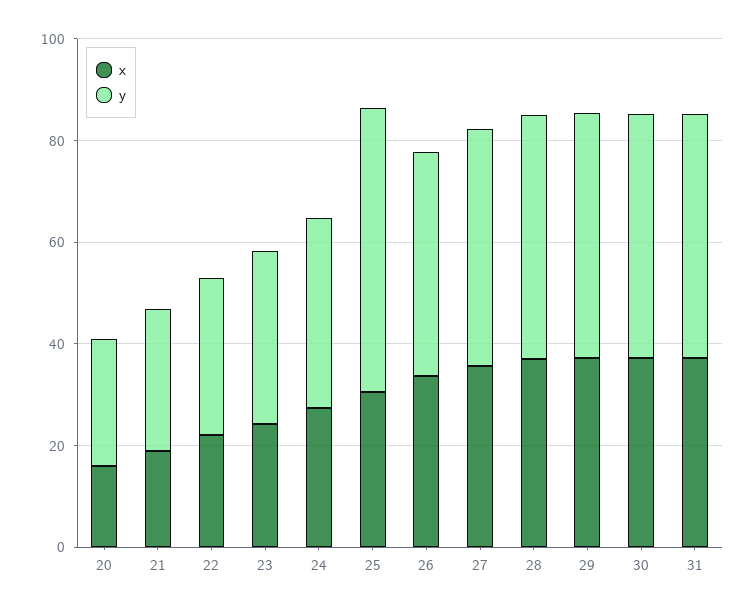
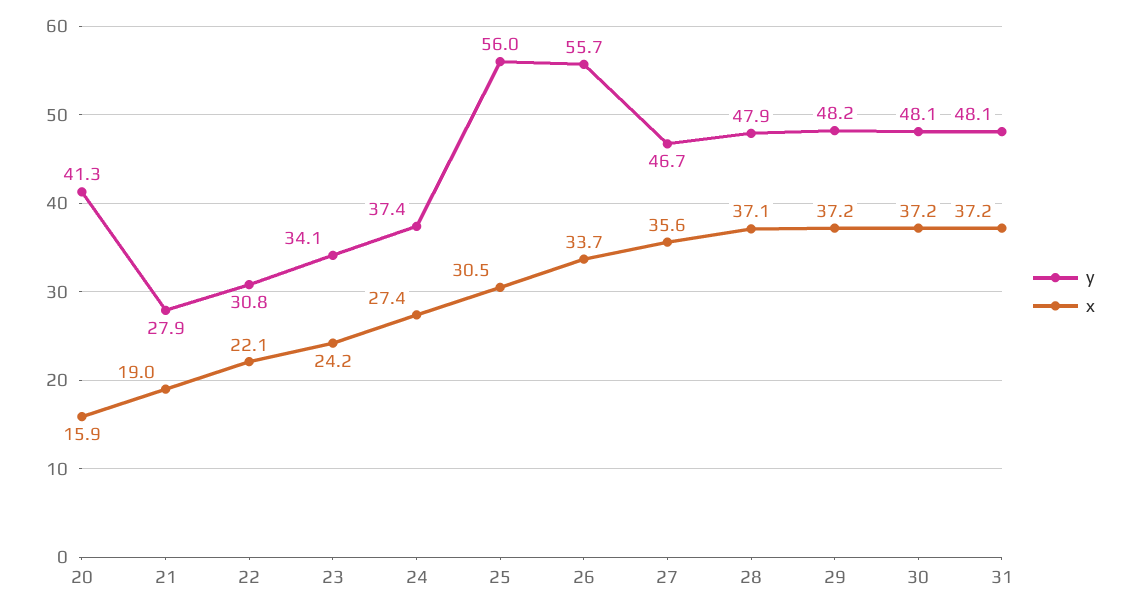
  {
    "x": {
      "20": 15.9,
      "21": 19,
      "22": 22.1,
      "23": 24.2,
      "24": 27.4,
      "25": 30.5,
      "26": 33.7,
      "27": 35.6,
      "28": 37.1,
      "29": 37.2,
      "30": 37.2,
      "31": 37.2
    },
    "y": {
-     "20": 25,
+     "20": 41.3,
      "21": 27.9,
      "22": 30.8,
      "23": 34.1,
      "24": 37.4,
      "25": 56,
-     "26": 45,
+     "26": 55.7,
      "27": 46.7,
      "28": 47.9,
      "29": 48.2,
      "30": 48.1,
      "31": 48.1
    }
  }

